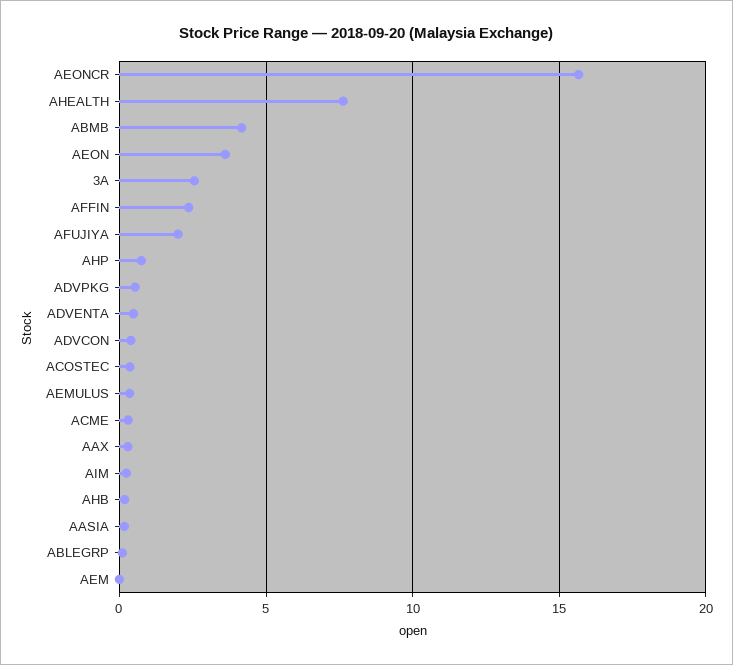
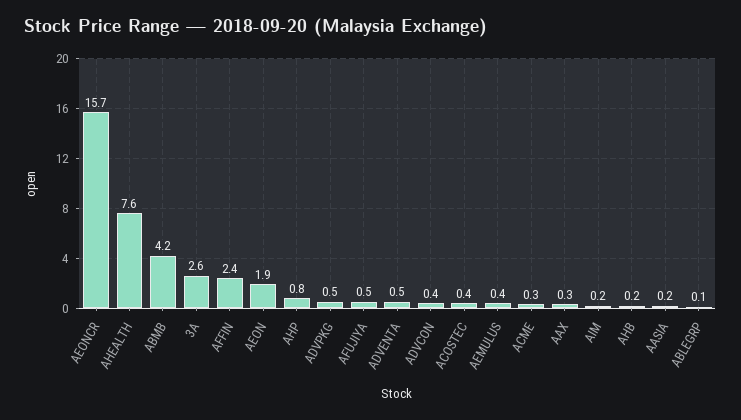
  {
    "AEONCR": 15.7,
    "AHEALTH": 7.6,
    "ABMB": 4.2,
-   "AEON": 3.5,
+   "AEON": 1.9,
    "3A": 2.6,
    "AFFIN": 2.4,
-   "AFUJIYA": 2,
+   "AFUJIYA": 0.5,
    "AHP": 0.8,
    "ADVPKG": 0.5,
    "ADVENTA": 0.5,
    "ADVCON": 0.4,
    "ACOSTEC": 0.4,
    "AEMULUS": 0.4,
    "ACME": 0.3,
    "AAX": 0.3,
    "AIM": 0.2,
    "AHB": 0.2,
    "AASIA": 0.2,
-   "ABLEGRP": 0.1,
+   "ABLEGRP": 0.1
-   "AEM": 0
  }

